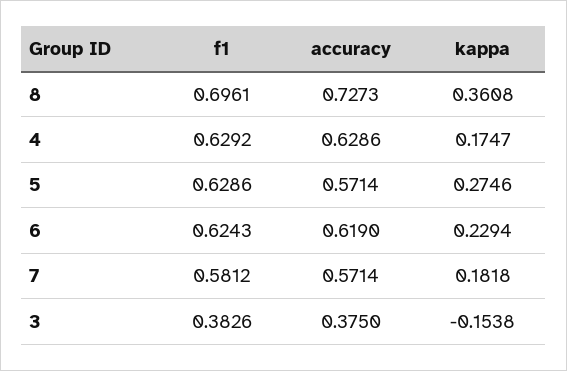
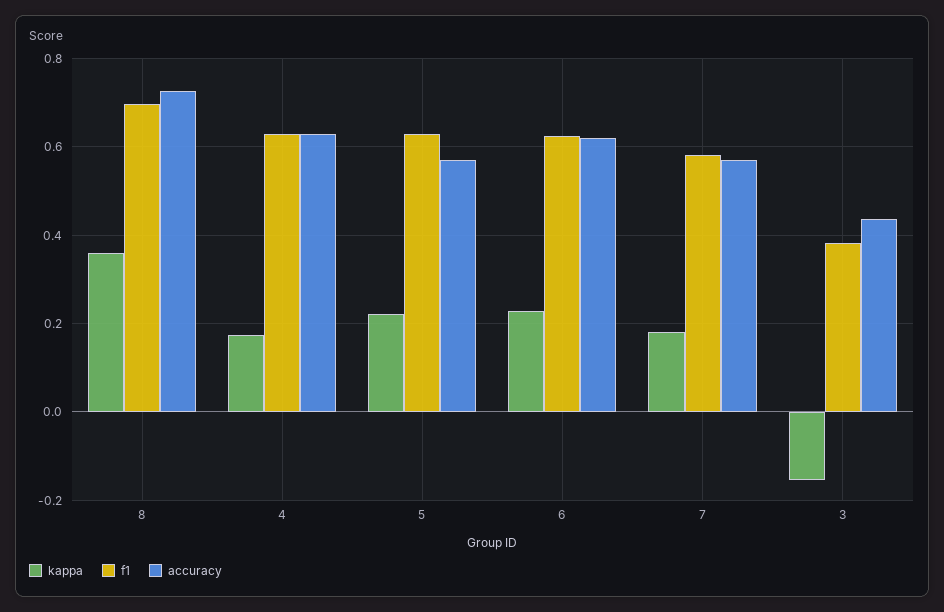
  {
    "f1": {
      "8": 0.6961,
      "4": 0.6292,
      "5": 0.6286,
      "6": 0.6243,
      "7": 0.5812,
      "3": 0.3826
    },
    "accuracy": {
      "8": 0.7273,
      "4": 0.6286,
      "5": 0.5714,
      "6": 0.619,
      "7": 0.5714,
-     "3": 0.375
+     "3": 0.44
    },
    "kappa": {
      "8": 0.3608,
      "4": 0.1747,
-     "5": 0.2746,
+     "5": 0.22,
      "6": 0.2294,
      "7": 0.1818,
      "3": -0.1538
    }
  }

